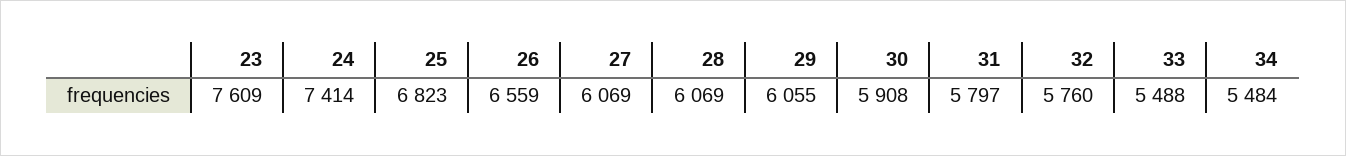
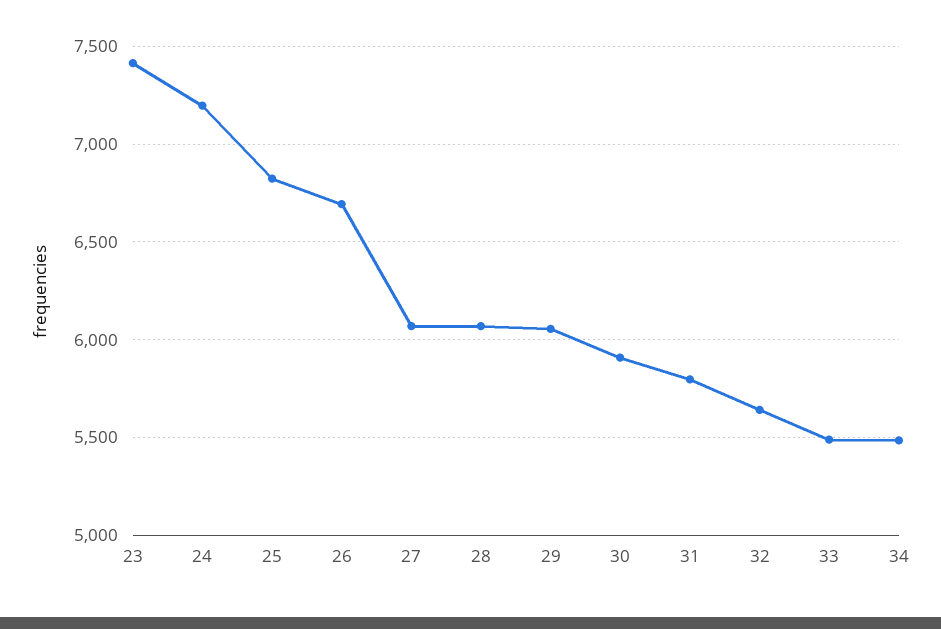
  {
-   "23": 7609,
+   "23": 7400,
-   "24": 7414,
+   "24": 7200,
    "25": 6823,
-   "26": 6559,
+   "26": 6700,
    "27": 6069,
    "28": 6069,
    "29": 6055,
    "30": 5908,
    "31": 5797,
-   "32": 5760,
+   "32": 5650,
    "33": 5488,
    "34": 5484
  }

